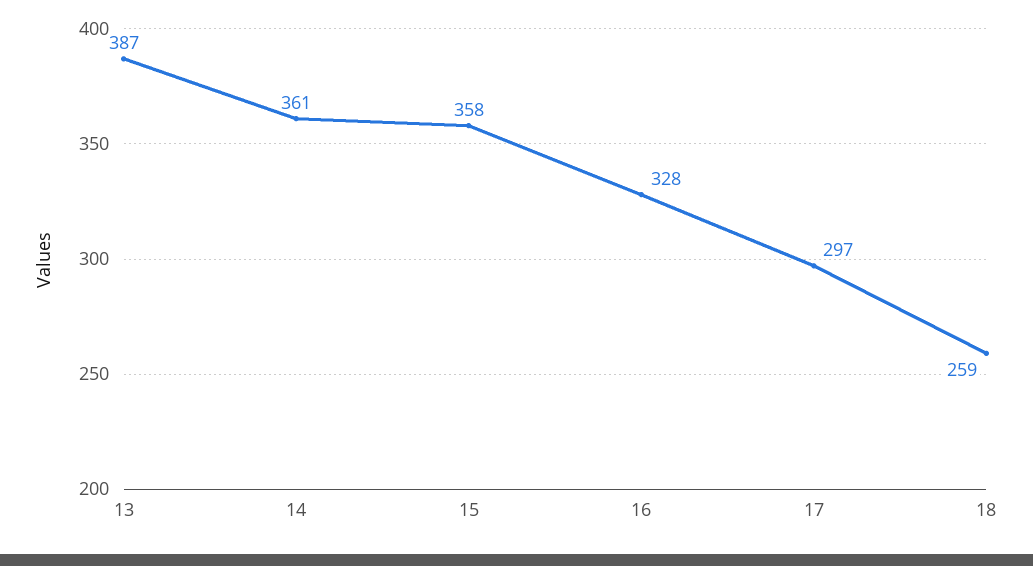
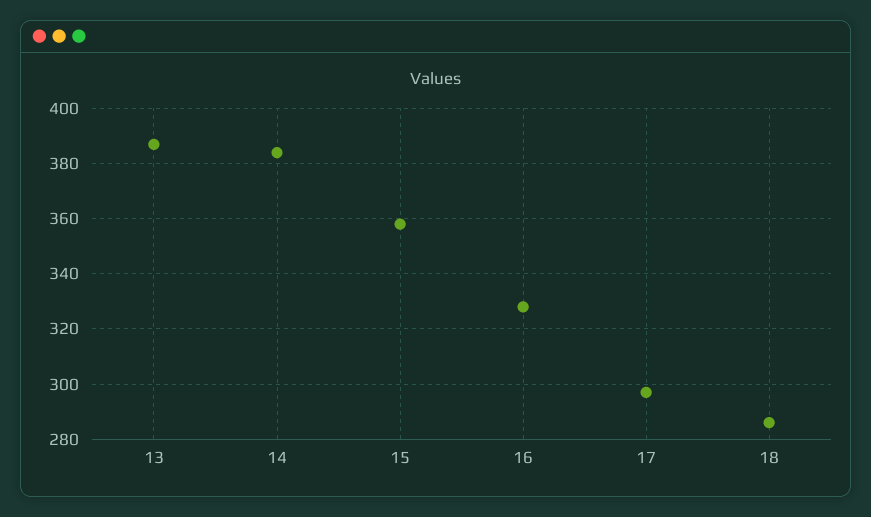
  {
    "13": 387,
-   "14": 361,
+   "14": 385,
    "15": 358,
    "16": 328,
    "17": 297,
-   "18": 259
+   "18": 285
  }

